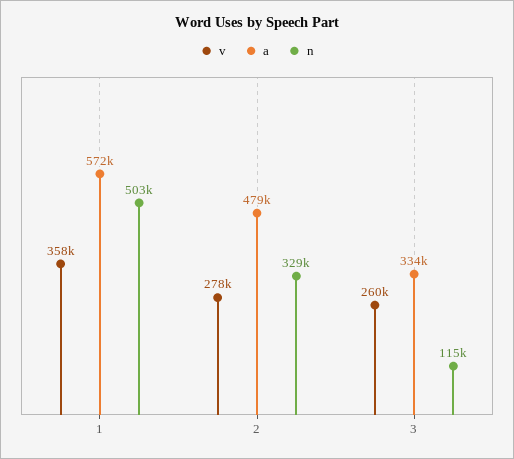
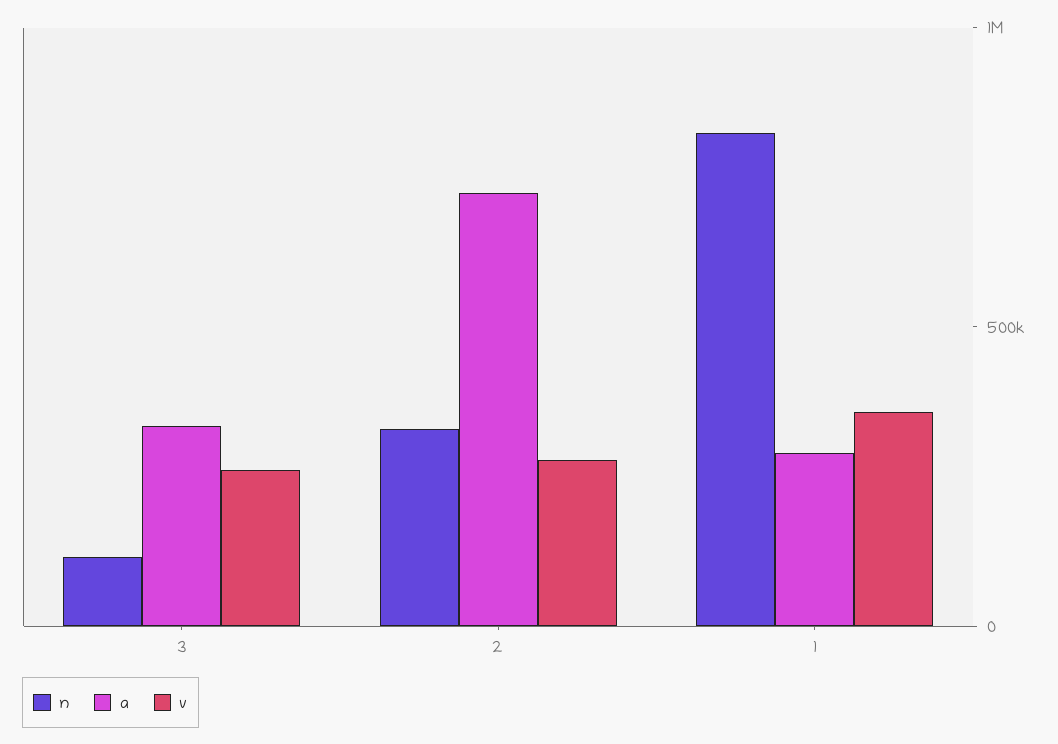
  {
    "v": {
      "1": 358000,
      "2": 278000,
      "3": 260000
    },
    "a": {
-     "1": 572000,
+     "1": 300000,
-     "2": 479000,
+     "2": 700000,
      "3": 334000
    },
    "n": {
-     "1": 503000,
+     "1": 800000,
      "2": 329000,
      "3": 115000
    }
  }

